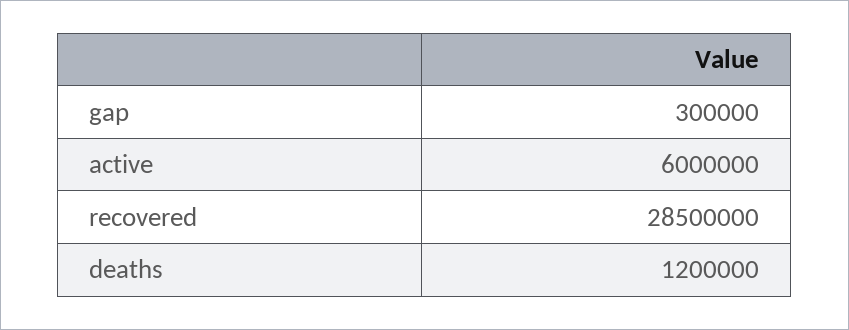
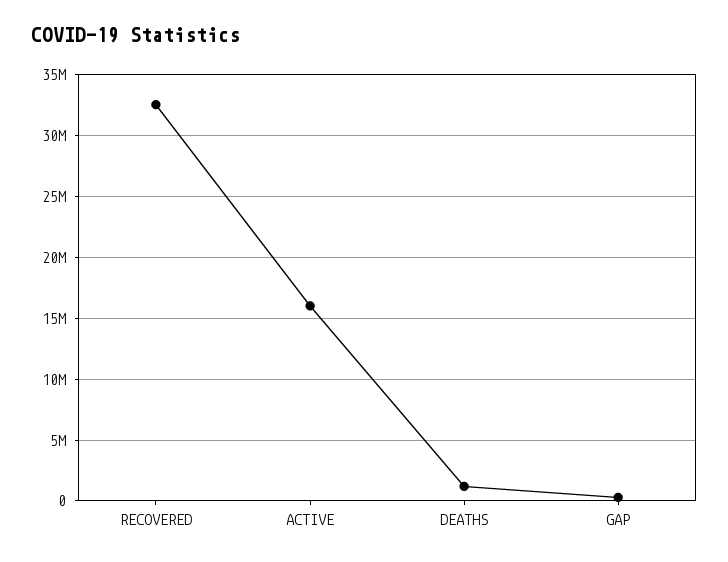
  {
    "gap": 300000,
-   "active": 6000000,
+   "active": 16000000,
-   "recovered": 28500000,
+   "recovered": 32500000,
    "deaths": 1200000
  }

